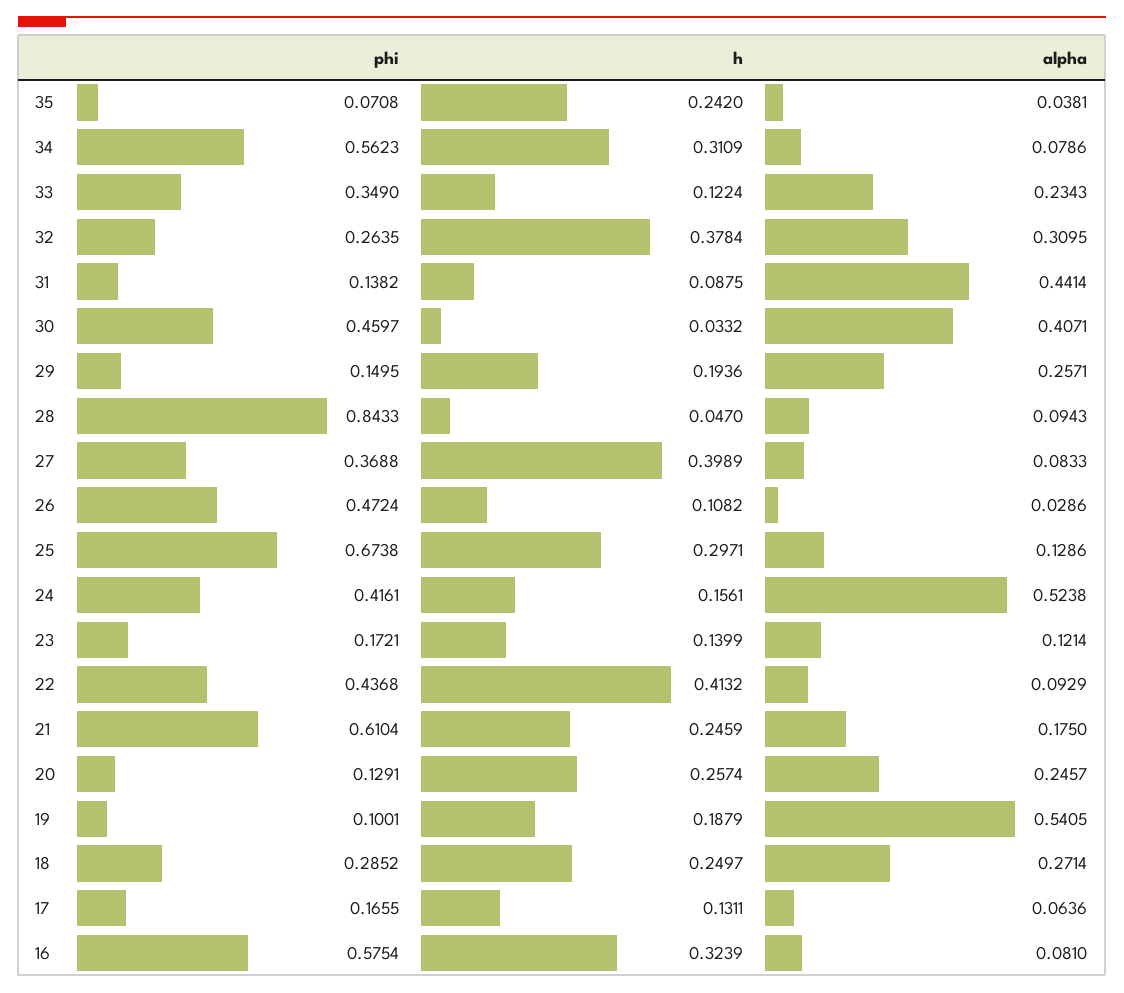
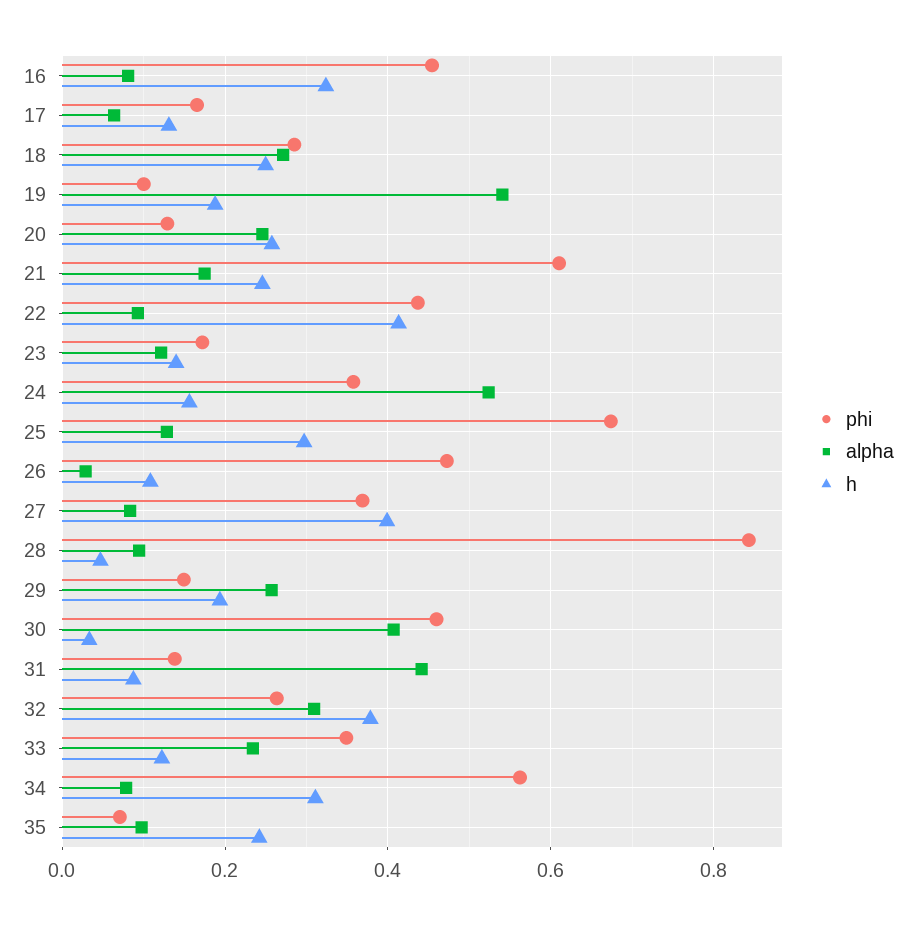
  {
    "phi": {
      "35": 0.0708,
      "34": 0.5623,
      "33": 0.349,
      "32": 0.2635,
      "31": 0.1382,
      "30": 0.4597,
      "29": 0.1495,
      "28": 0.8433,
      "27": 0.3688,
      "26": 0.4724,
      "25": 0.6738,
-     "24": 0.4161,
+     "24": 0.36,
      "23": 0.1721,
      "22": 0.4368,
      "21": 0.6104,
      "20": 0.1291,
      "19": 0.1001,
      "18": 0.2852,
      "17": 0.1655,
-     "16": 0.5754
+     "16": 0.46
    },
    "h": {
      "35": 0.242,
      "34": 0.3109,
      "33": 0.1224,
      "32": 0.3784,
      "31": 0.0875,
      "30": 0.0332,
      "29": 0.1936,
      "28": 0.047,
      "27": 0.3989,
      "26": 0.1082,
      "25": 0.2971,
      "24": 0.1561,
      "23": 0.1399,
      "22": 0.4132,
      "21": 0.2459,
      "20": 0.2574,
      "19": 0.1879,
      "18": 0.2497,
      "17": 0.1311,
      "16": 0.3239
    },
    "alpha": {
-     "35": 0.0381,
+     "35": 0.1,
      "34": 0.0786,
      "33": 0.2343,
      "32": 0.3095,
      "31": 0.4414,
      "30": 0.4071,
      "29": 0.2571,
      "28": 0.0943,
      "27": 0.0833,
      "26": 0.0286,
      "25": 0.1286,
      "24": 0.5238,
      "23": 0.1214,
      "22": 0.0929,
      "21": 0.175,
      "20": 0.2457,
      "19": 0.5405,
      "18": 0.2714,
      "17": 0.0636,
      "16": 0.081
    }
  }

